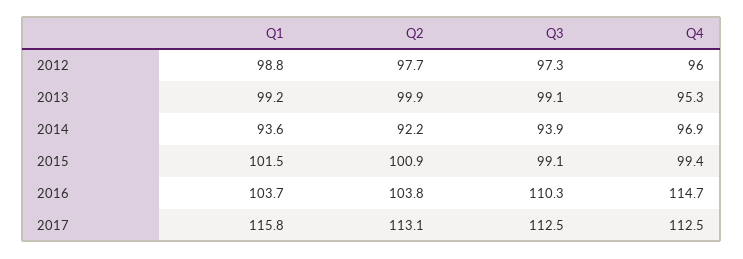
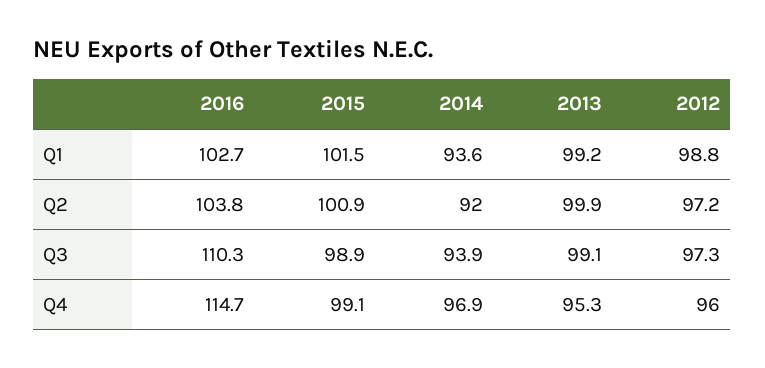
  {
    "Q1": {
      "2012": 98.8,
      "2013": 99.2,
      "2014": 93.6,
      "2015": 101.5,
-     "2016": 103.7,
+     "2016": 102.7
-     "2017": 115.8
    },
    "Q2": {
-     "2012": 97.7,
+     "2012": 97.2,
      "2013": 99.9,
-     "2014": 92.2,
+     "2014": 92,
      "2015": 100.9,
-     "2016": 103.8,
+     "2016": 103.8
-     "2017": 113.1
    },
    "Q3": {
      "2012": 97.3,
      "2013": 99.1,
      "2014": 93.9,
-     "2015": 99.1,
+     "2015": 98.9,
-     "2016": 110.3,
+     "2016": 110.3
-     "2017": 112.5
    },
    "Q4": {
      "2012": 96,
      "2013": 95.3,
      "2014": 96.9,
-     "2015": 99.4,
+     "2015": 99.1,
-     "2016": 114.7,
+     "2016": 114.7
-     "2017": 112.5
    }
  }

